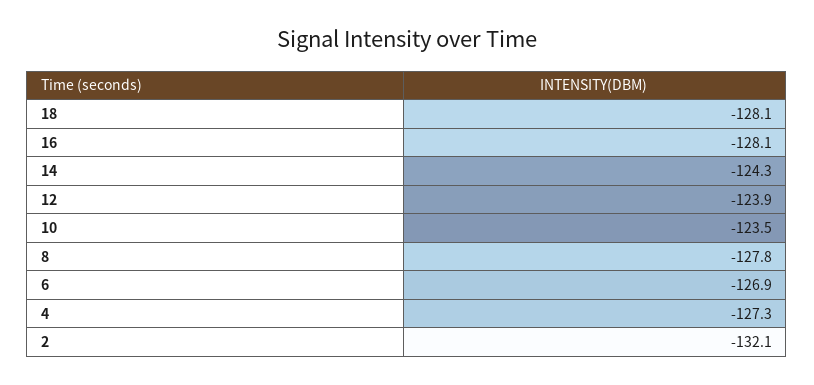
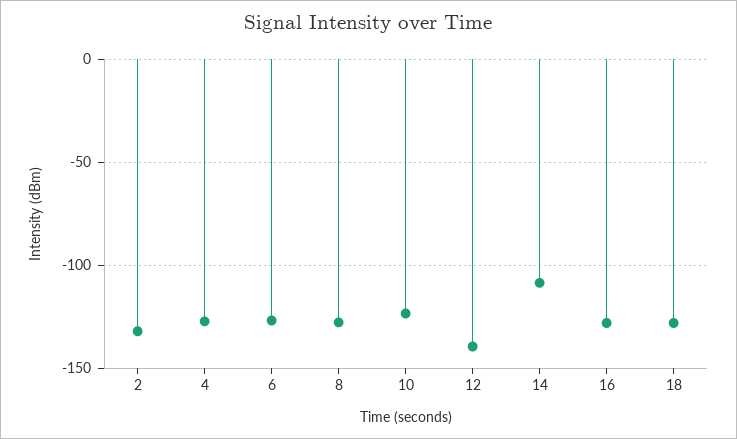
  {
    "18": -128.1,
    "16": -128.1,
-   "14": -124.3,
+   "14": -110,
-   "12": -123.9,
+   "12": -140,
    "10": -123.5,
    "8": -127.8,
    "6": -126.9,
    "4": -127.3,
    "2": -132.1
  }

